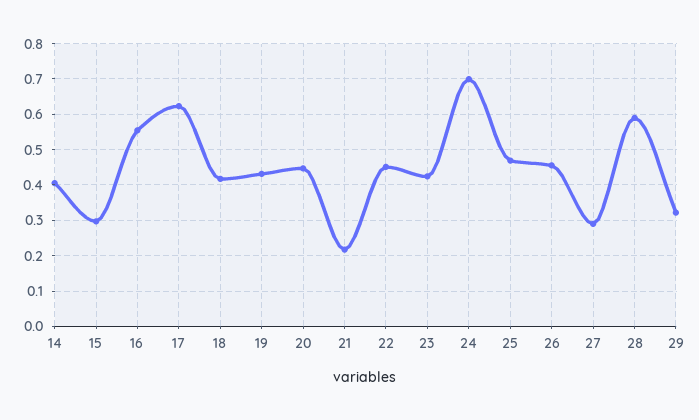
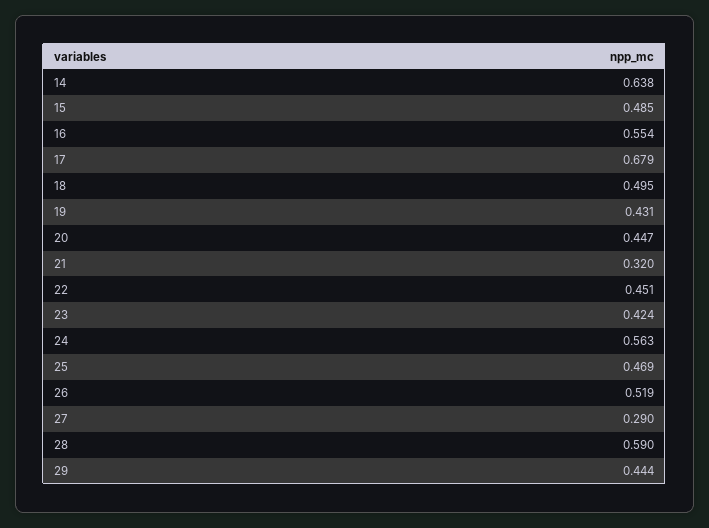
  {
-   "14": 0.4,
+   "14": 0.638,
-   "15": 0.3,
+   "15": 0.485,
    "16": 0.554,
-   "17": 0.62,
+   "17": 0.679,
-   "18": 0.42,
+   "18": 0.495,
    "19": 0.431,
    "20": 0.447,
-   "21": 0.22,
+   "21": 0.32,
    "22": 0.451,
    "23": 0.424,
-   "24": 0.7,
+   "24": 0.563,
    "25": 0.469,
-   "26": 0.46,
+   "26": 0.519,
    "27": 0.29,
    "28": 0.59,
-   "29": 0.32
+   "29": 0.444
  }

